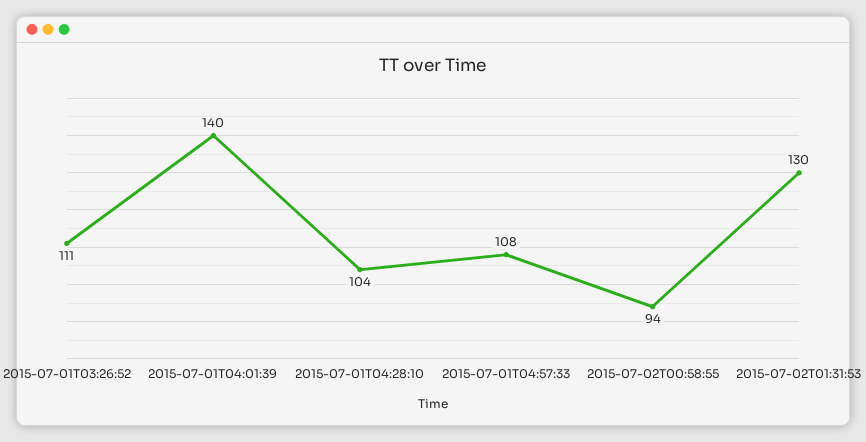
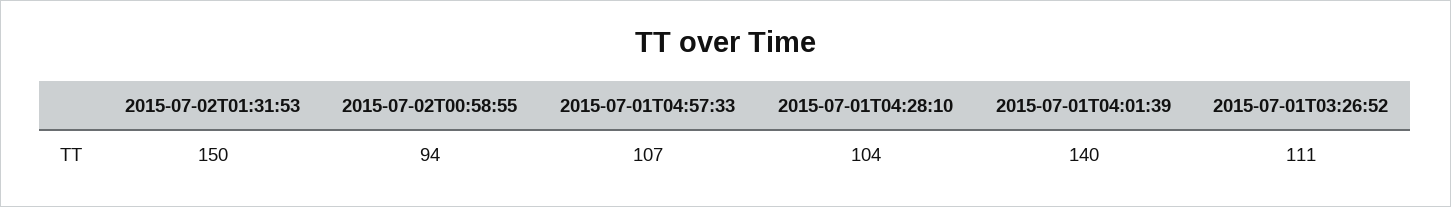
  {
    "2015-07-01T03:26:52": 111,
    "2015-07-01T04:01:39": 140,
    "2015-07-01T04:28:10": 104,
-   "2015-07-01T04:57:33": 108,
+   "2015-07-01T04:57:33": 107,
    "2015-07-02T00:58:55": 94,
-   "2015-07-02T01:31:53": 130
+   "2015-07-02T01:31:53": 150
  }

